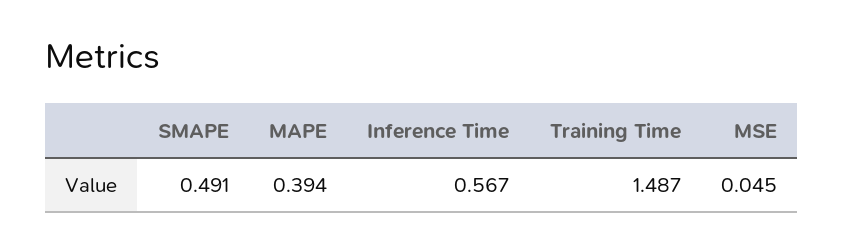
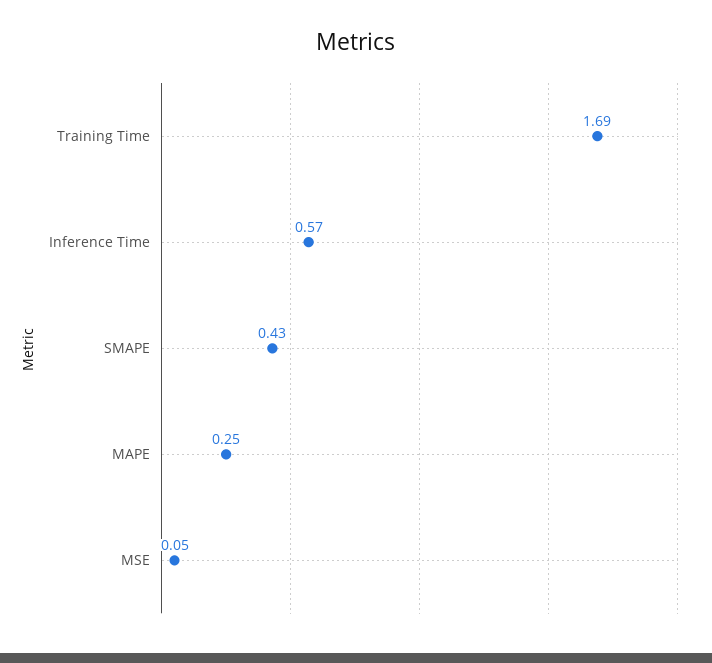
  {
-   "SMAPE": 0.491,
+   "SMAPE": 0.43,
-   "MAPE": 0.394,
+   "MAPE": 0.25,
    "Inference Time": 0.567,
-   "Training Time": 1.487,
+   "Training Time": 1.69,
    "MSE": 0.045
  }

